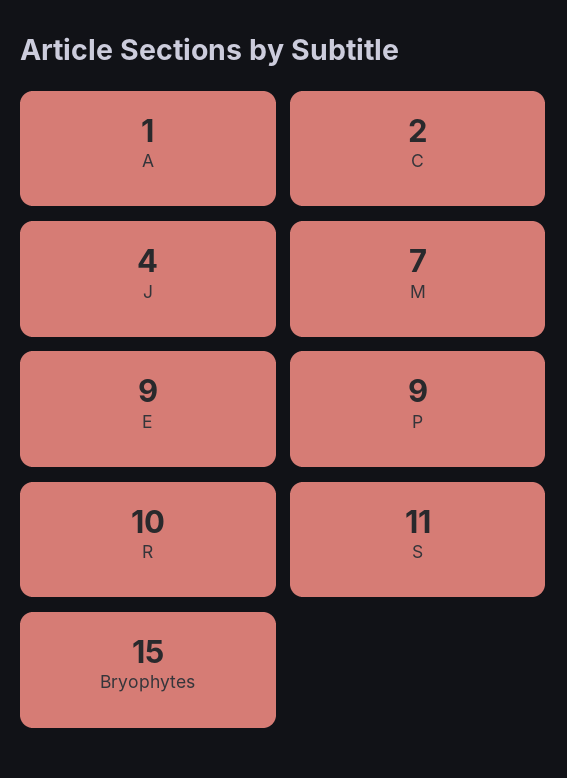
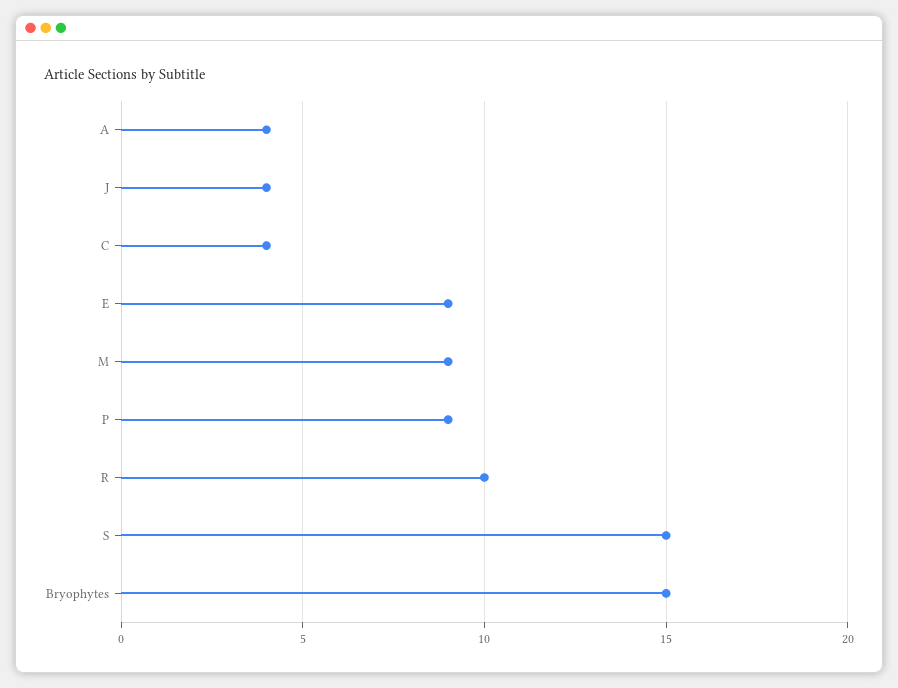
  {
-   "A": 1,
+   "A": 4,
-   "C": 2,
+   "C": 4,
    "J": 4,
-   "M": 7,
+   "M": 9,
    "E": 9,
    "P": 9,
    "R": 10,
-   "S": 11,
+   "S": 15,
    "Bryophytes": 15
  }

